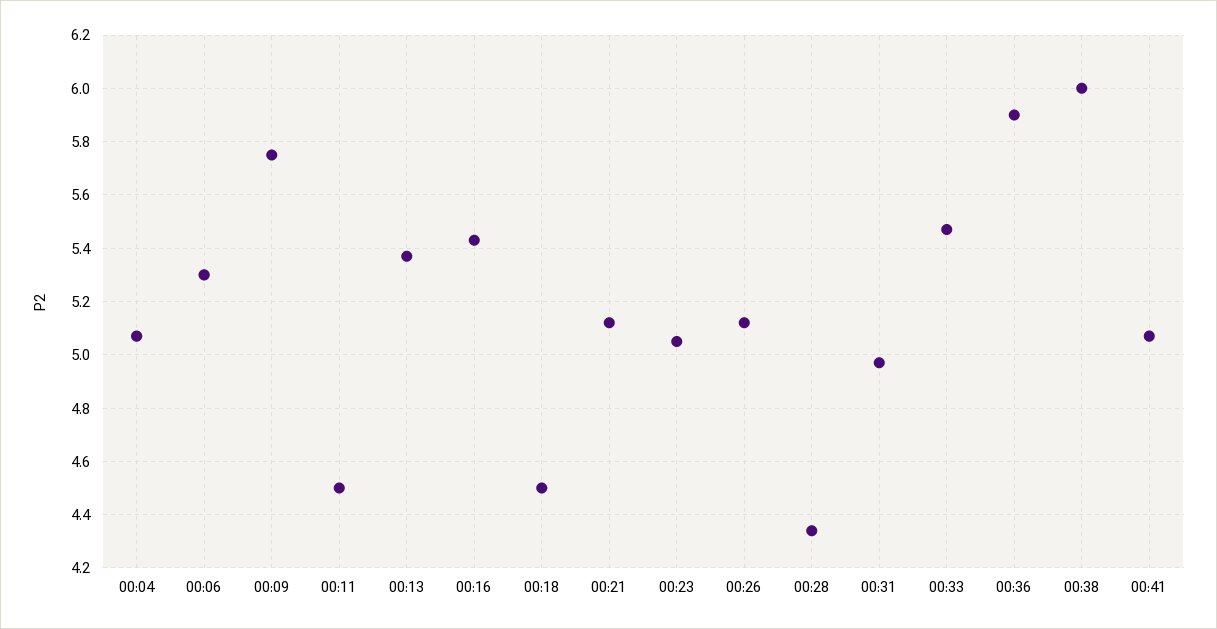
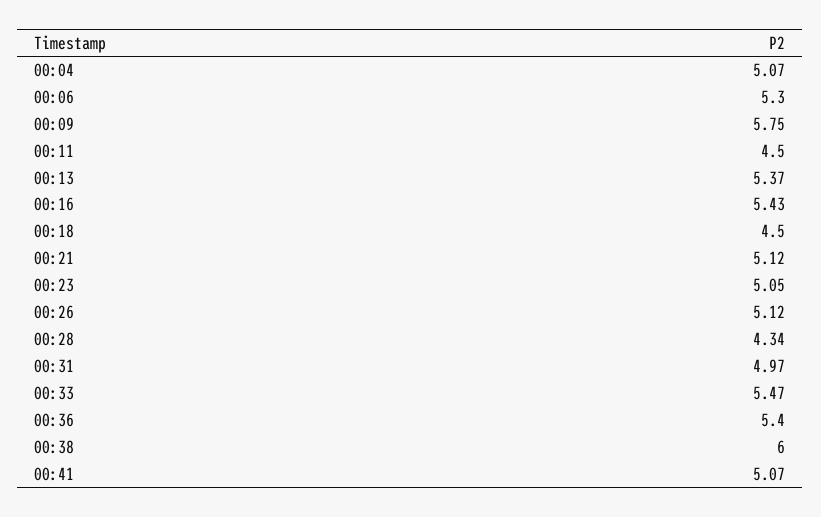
  {
    "00:04": 5.07,
    "00:06": 5.3,
    "00:09": 5.75,
    "00:11": 4.5,
    "00:13": 5.37,
    "00:16": 5.43,
    "00:18": 4.5,
    "00:21": 5.12,
    "00:23": 5.05,
    "00:26": 5.12,
    "00:28": 4.34,
    "00:31": 4.97,
    "00:33": 5.47,
-   "00:36": 5.9,
+   "00:36": 5.4,
    "00:38": 6,
    "00:41": 5.07
  }

